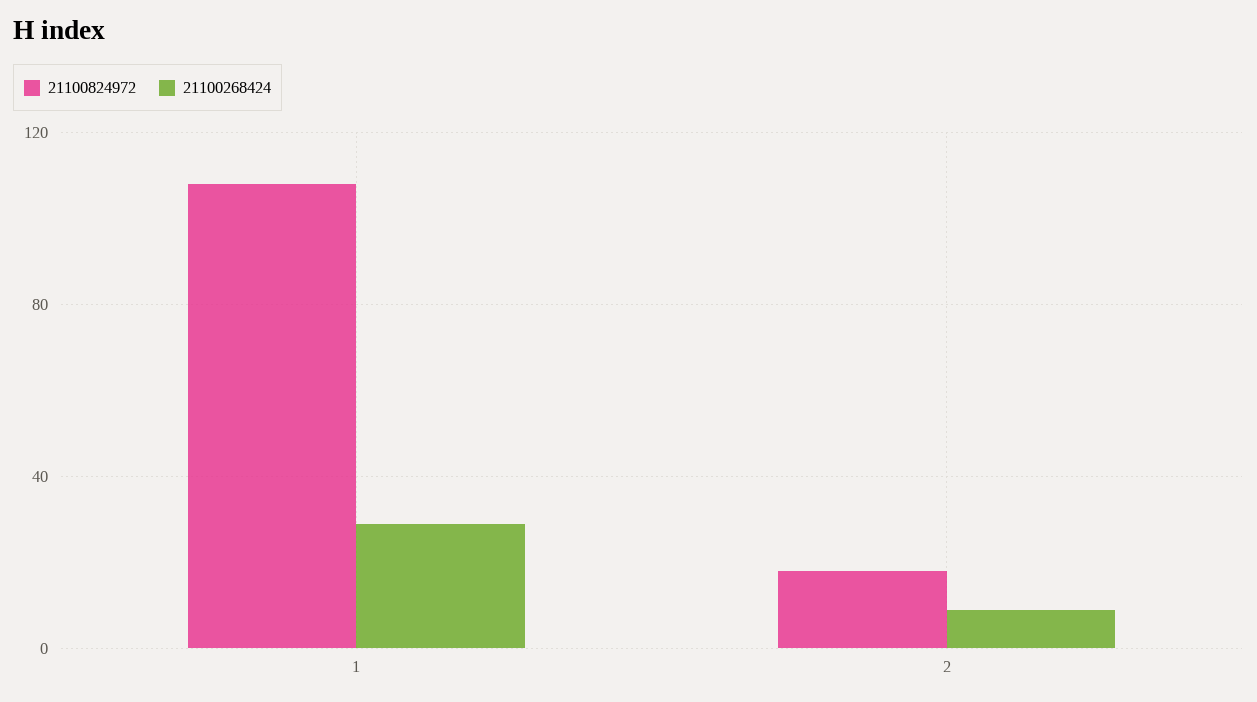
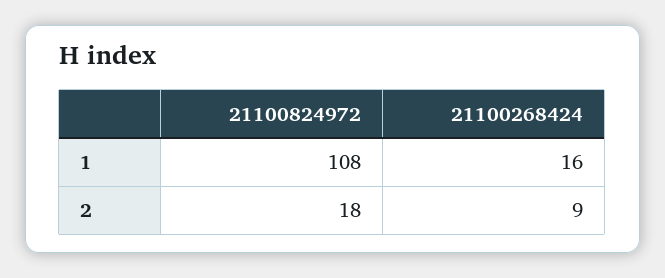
  {
    "21100824972": {
      "1": 108,
      "2": 18
    },
    "21100268424": {
-     "1": 30,
+     "1": 16,
      "2": 9
    }
  }

